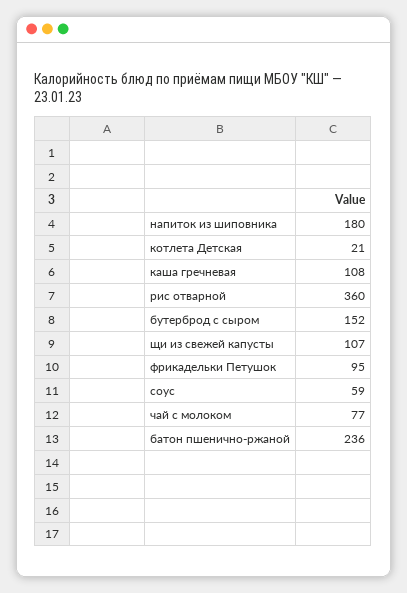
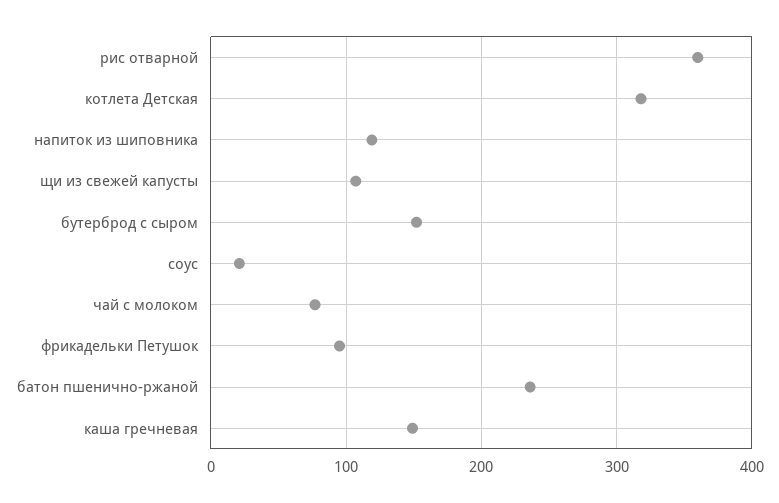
  {
-   "напиток из шиповника": 180,
+   "напиток из шиповника": 120,
-   "котлета Детская": 21,
+   "котлета Детская": 320,
-   "каша гречневая": 108,
+   "каша гречневая": 150,
    "рис отварной": 360,
    "бутерброд с сыром": 152,
    "щи из свежей капусты": 107,
    "фрикадельки Петушок": 95,
-   "соус": 59,
+   "соус": 20,
    "чай с молоком": 77,
    "батон пшенично-ржаной": 236
  }

